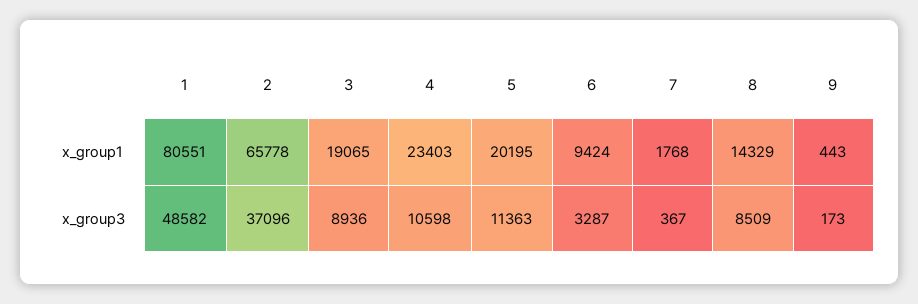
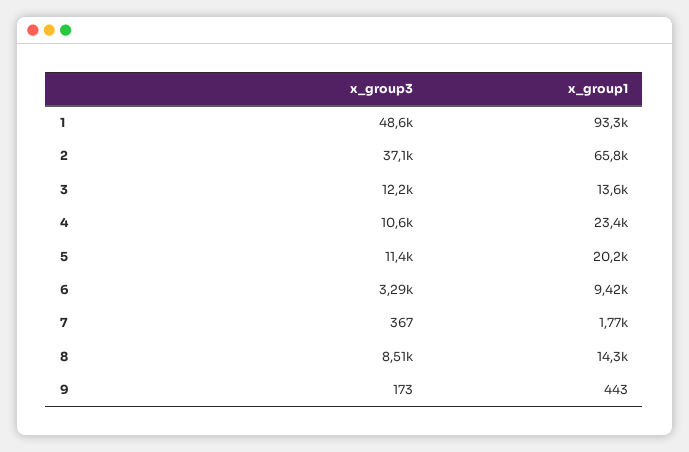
  {
    "1": {
-     "x_group1": 80551,
+     "x_group1": 93300,
      "x_group3": 48582
    },
    "2": {
      "x_group1": 65778,
      "x_group3": 37096
    },
    "3": {
-     "x_group1": 19065,
+     "x_group1": 13600,
-     "x_group3": 8936
+     "x_group3": 12200
    },
    "4": {
      "x_group1": 23403,
      "x_group3": 10598
    },
    "5": {
      "x_group1": 20195,
      "x_group3": 11363
    },
    "6": {
      "x_group1": 9424,
      "x_group3": 3287
    },
    "7": {
      "x_group1": 1768,
      "x_group3": 367
    },
    "8": {
      "x_group1": 14329,
      "x_group3": 8509
    },
    "9": {
      "x_group1": 443,
      "x_group3": 173
    }
  }

